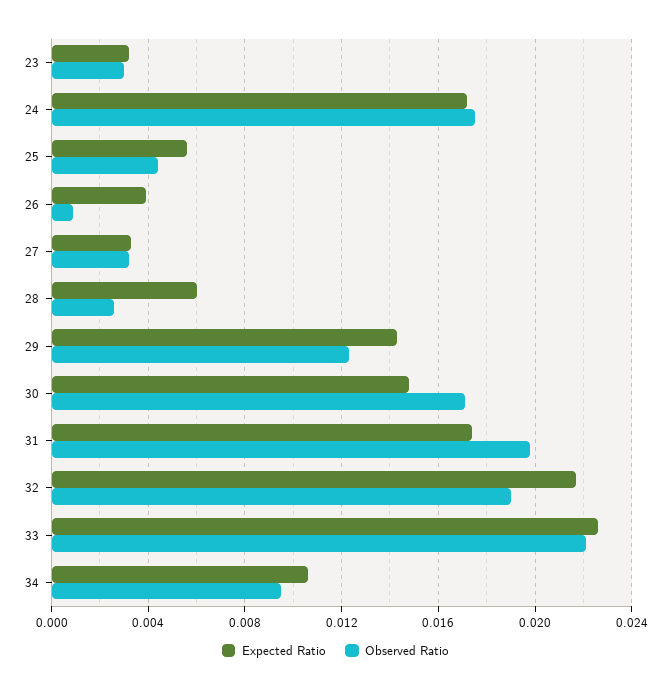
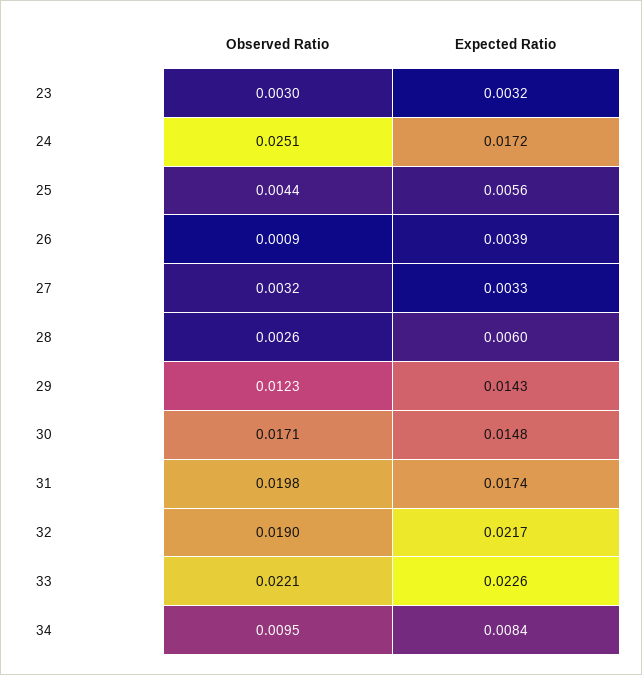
  {
    "Expected Ratio": {
      "23": 0.0032,
      "24": 0.0172,
      "25": 0.0056,
      "26": 0.0039,
      "27": 0.0033,
      "28": 0.006,
      "29": 0.0143,
      "30": 0.0148,
      "31": 0.0174,
      "32": 0.0217,
      "33": 0.0226,
-     "34": 0.0105
+     "34": 0.0084
    },
    "Observed Ratio": {
      "23": 0.003,
-     "24": 0.0175,
+     "24": 0.0251,
      "25": 0.0044,
      "26": 0.0009,
      "27": 0.0032,
      "28": 0.0026,
      "29": 0.0123,
      "30": 0.0171,
      "31": 0.0198,
      "32": 0.019,
      "33": 0.0221,
      "34": 0.0095
    }
  }

